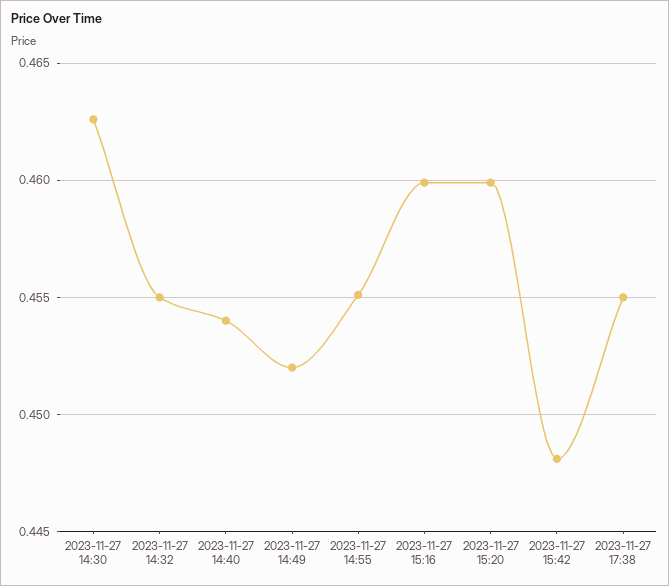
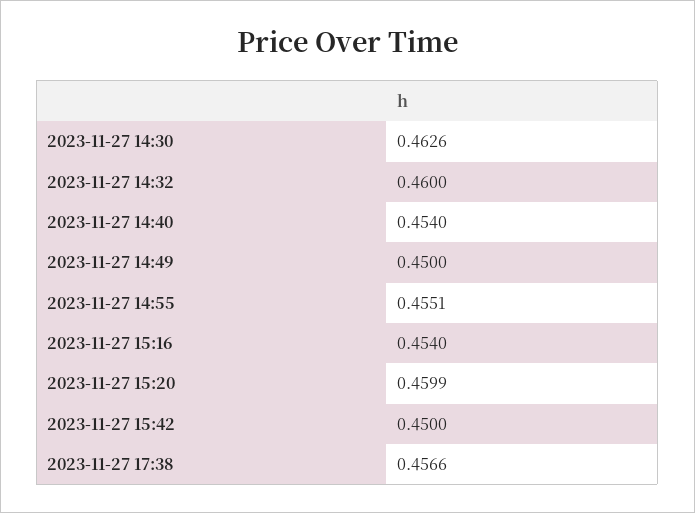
  {
    "2023-11-27 14:30": 0.4626,
-   "2023-11-27 14:32": 0.455,
+   "2023-11-27 14:32": 0.46,
    "2023-11-27 14:40": 0.454,
-   "2023-11-27 14:49": 0.452,
+   "2023-11-27 14:49": 0.45,
    "2023-11-27 14:55": 0.4551,
-   "2023-11-27 15:16": 0.46,
+   "2023-11-27 15:16": 0.454,
    "2023-11-27 15:20": 0.4599,
-   "2023-11-27 15:42": 0.448,
+   "2023-11-27 15:42": 0.45,
-   "2023-11-27 17:38": 0.455
+   "2023-11-27 17:38": 0.4566
  }

